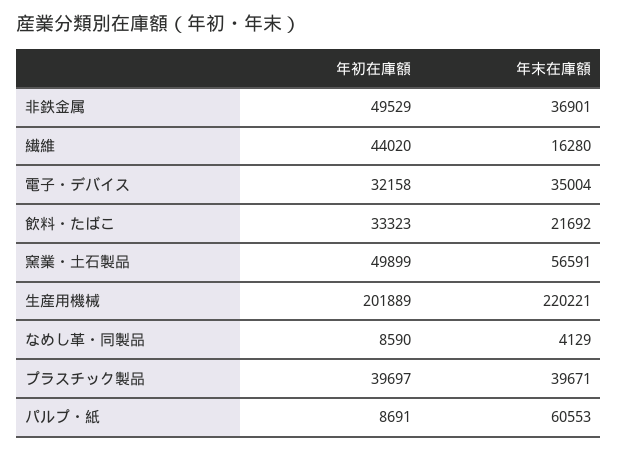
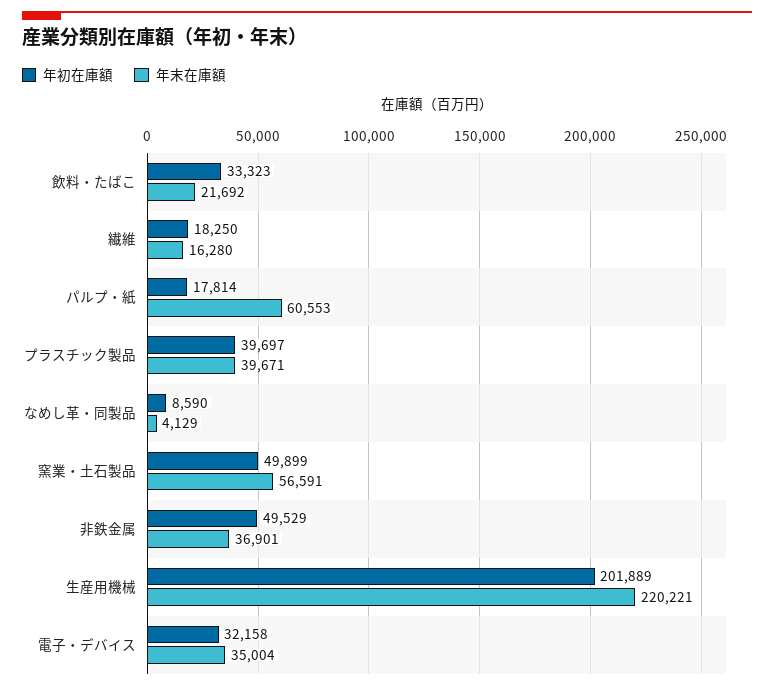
  {
    "年初在庫額": {
      "非鉄金属": 49529,
-     "繊維": 44020,
+     "繊維": 18250,
      "電子・デバイス": 32158,
      "飲料・たばこ": 33323,
      "窯業・土石製品": 49899,
      "生産用機械": 201889,
      "なめし革・同製品": 8590,
      "プラスチック製品": 39697,
-     "パルプ・紙": 8691
+     "パルプ・紙": 17814
    },
    "年末在庫額": {
      "非鉄金属": 36901,
      "繊維": 16280,
      "電子・デバイス": 35004,
      "飲料・たばこ": 21692,
      "窯業・土石製品": 56591,
      "生産用機械": 220221,
      "なめし革・同製品": 4129,
      "プラスチック製品": 39671,
      "パルプ・紙": 60553
    }
  }

